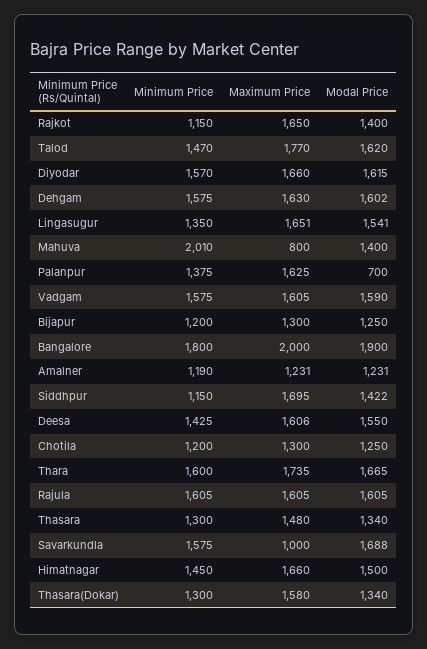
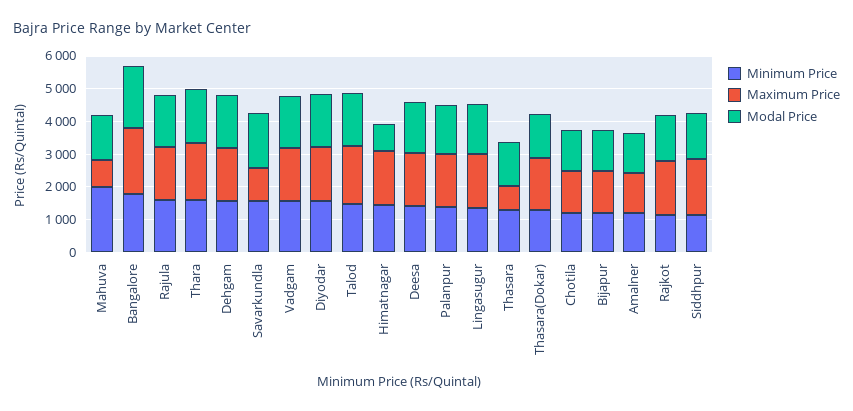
  {
    "Minimum Price": {
      "Rajkot": 1150,
      "Talod": 1470,
      "Diyodar": 1570,
      "Dehgam": 1575,
      "Lingasugur": 1350,
      "Mahuva": 2010,
      "Palanpur": 1375,
      "Vadgam": 1575,
      "Bijapur": 1200,
      "Bangalore": 1800,
      "Amalner": 1190,
      "Siddhpur": 1150,
      "Deesa": 1425,
      "Chotila": 1200,
      "Thara": 1600,
      "Rajula": 1605,
      "Thasara": 1300,
      "Savarkundla": 1575,
      "Himatnagar": 1450,
      "Thasara(Dokar)": 1300
    },
    "Maximum Price": {
      "Rajkot": 1650,
      "Talod": 1770,
      "Diyodar": 1660,
      "Dehgam": 1630,
      "Lingasugur": 1651,
      "Mahuva": 800,
      "Palanpur": 1625,
      "Vadgam": 1605,
      "Bijapur": 1300,
      "Bangalore": 2000,
      "Amalner": 1231,
      "Siddhpur": 1695,
      "Deesa": 1606,
      "Chotila": 1300,
      "Thara": 1735,
      "Rajula": 1605,
-     "Thasara": 1480,
+     "Thasara": 750,
      "Savarkundla": 1000,
      "Himatnagar": 1660,
      "Thasara(Dokar)": 1580
    },
    "Modal Price": {
      "Rajkot": 1400,
      "Talod": 1620,
      "Diyodar": 1615,
      "Dehgam": 1602,
      "Lingasugur": 1541,
      "Mahuva": 1400,
-     "Palanpur": 700,
+     "Palanpur": 1500,
      "Vadgam": 1590,
      "Bijapur": 1250,
      "Bangalore": 1900,
      "Amalner": 1231,
      "Siddhpur": 1422,
      "Deesa": 1550,
      "Chotila": 1250,
      "Thara": 1665,
      "Rajula": 1605,
      "Thasara": 1340,
      "Savarkundla": 1688,
-     "Himatnagar": 1500,
+     "Himatnagar": 750,
      "Thasara(Dokar)": 1340
    }
  }

